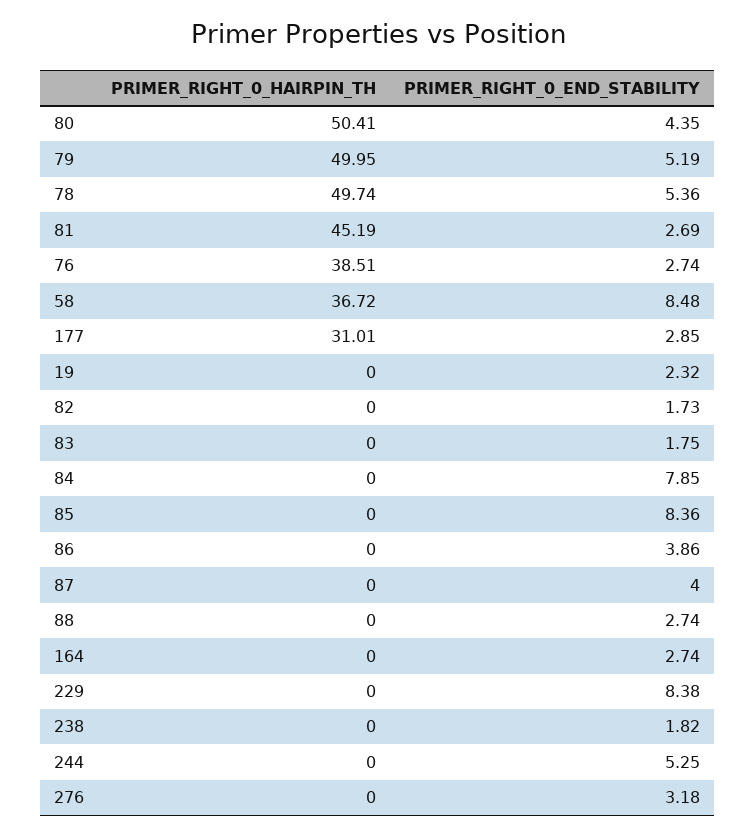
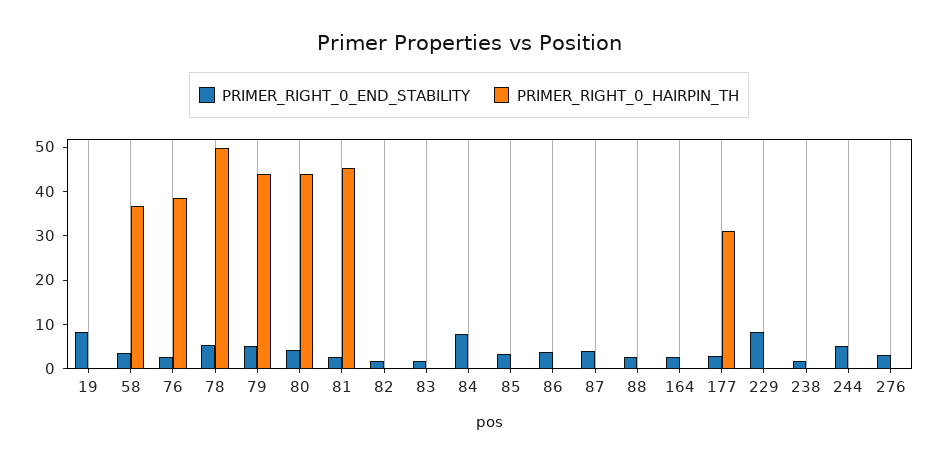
  {
    "PRIMER_RIGHT_0_HAIRPIN_TH": {
-     "80": 50.41,
+     "80": 44,
-     "79": 49.95,
+     "79": 44,
      "78": 49.74,
      "81": 45.19,
      "76": 38.51,
      "58": 36.72,
      "177": 31.01,
      "19": 0,
      "82": 0,
      "83": 0,
      "84": 0,
      "85": 0,
      "86": 0,
      "87": 0,
      "88": 0,
      "164": 0,
      "229": 0,
      "238": 0,
      "244": 0,
      "276": 0
    },
    "PRIMER_RIGHT_0_END_STABILITY": {
      "80": 4.35,
      "79": 5.19,
      "78": 5.36,
      "81": 2.69,
      "76": 2.74,
-     "58": 8.48,
+     "58": 4,
      "177": 2.85,
-     "19": 2.32,
+     "19": 8,
      "82": 1.73,
      "83": 1.75,
      "84": 7.85,
-     "85": 8.36,
+     "85": 4,
      "86": 3.86,
      "87": 4,
      "88": 2.74,
      "164": 2.74,
      "229": 8.38,
      "238": 1.82,
      "244": 5.25,
      "276": 3.18
    }
  }

